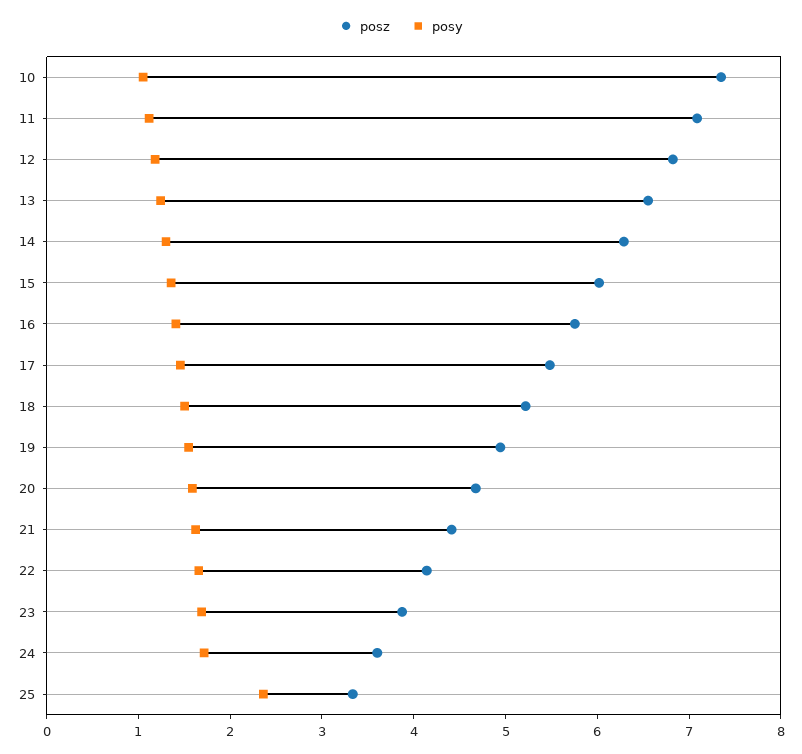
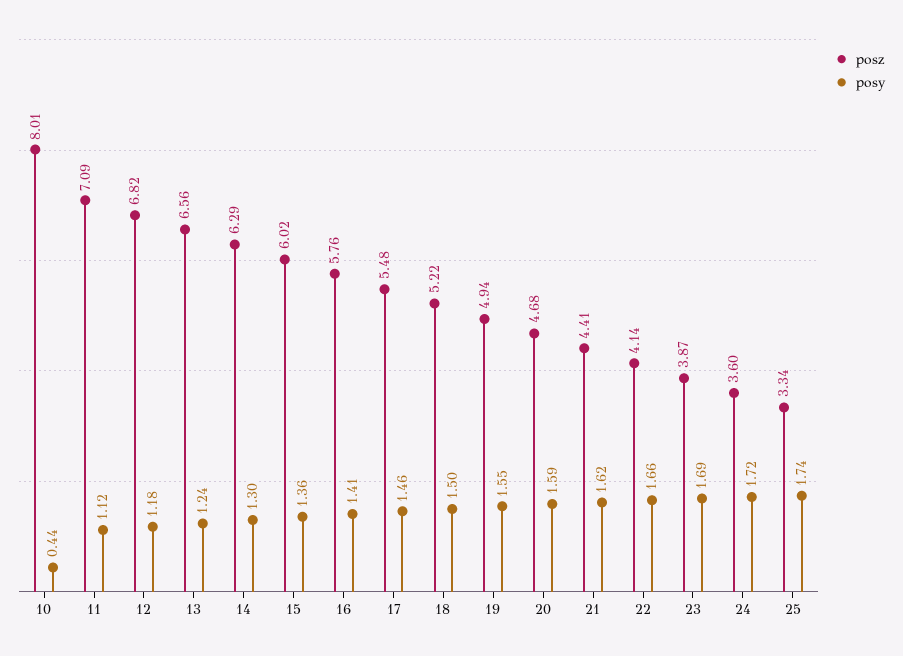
  {
    "posz": {
-     "10": 7.4,
+     "10": 8.01,
      "11": 7.09,
      "12": 6.82,
      "13": 6.56,
      "14": 6.29,
      "15": 6.02,
      "16": 5.76,
      "17": 5.48,
      "18": 5.22,
      "19": 4.94,
      "20": 4.68,
      "21": 4.41,
      "22": 4.14,
      "23": 3.87,
      "24": 3.6,
      "25": 3.34
    },
    "posy": {
-     "10": 1,
+     "10": 0.44,
      "11": 1.12,
      "12": 1.18,
      "13": 1.24,
      "14": 1.3,
      "15": 1.36,
      "16": 1.41,
      "17": 1.46,
      "18": 1.5,
      "19": 1.55,
      "20": 1.59,
      "21": 1.62,
      "22": 1.66,
      "23": 1.69,
      "24": 1.72,
-     "25": 2.4
+     "25": 1.74
    }
  }

